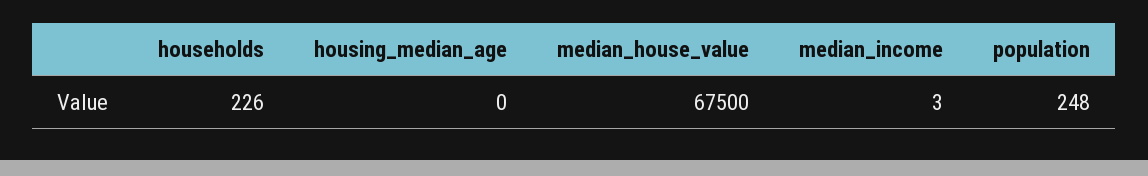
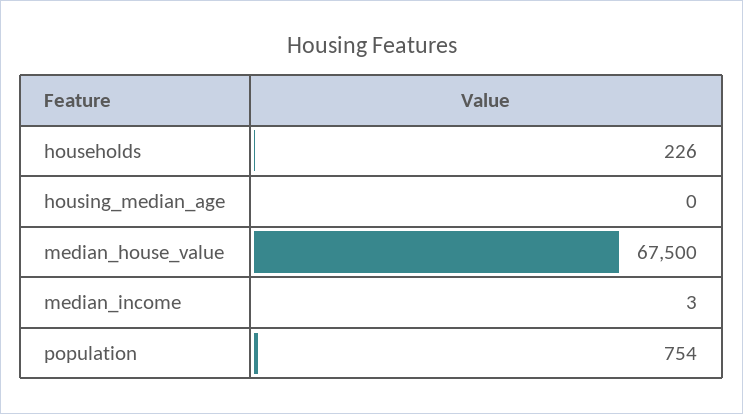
  {
    "households": 226,
    "housing_median_age": 0,
    "median_house_value": 67500,
    "median_income": 3,
-   "population": 248
+   "population": 754
  }

